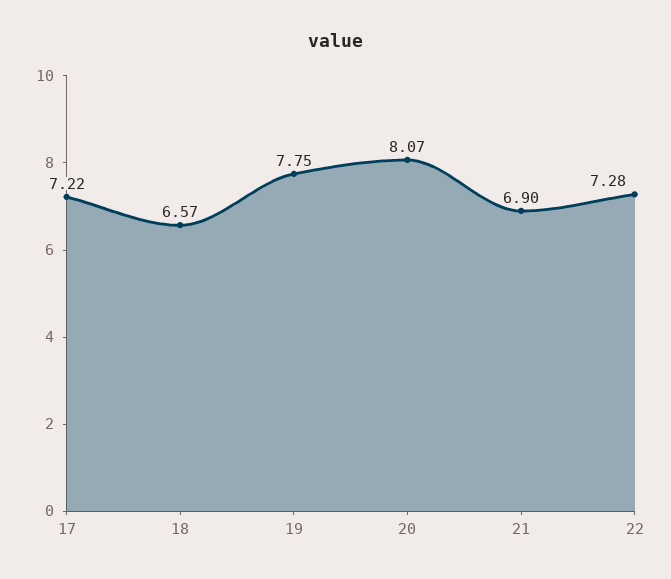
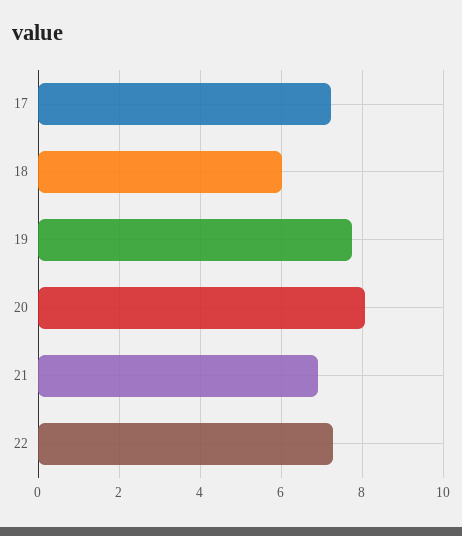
  {
    "17": 7.22,
-   "18": 6.57,
+   "18": 6,
    "19": 7.75,
    "20": 8.07,
    "21": 6.9,
    "22": 7.28
  }

